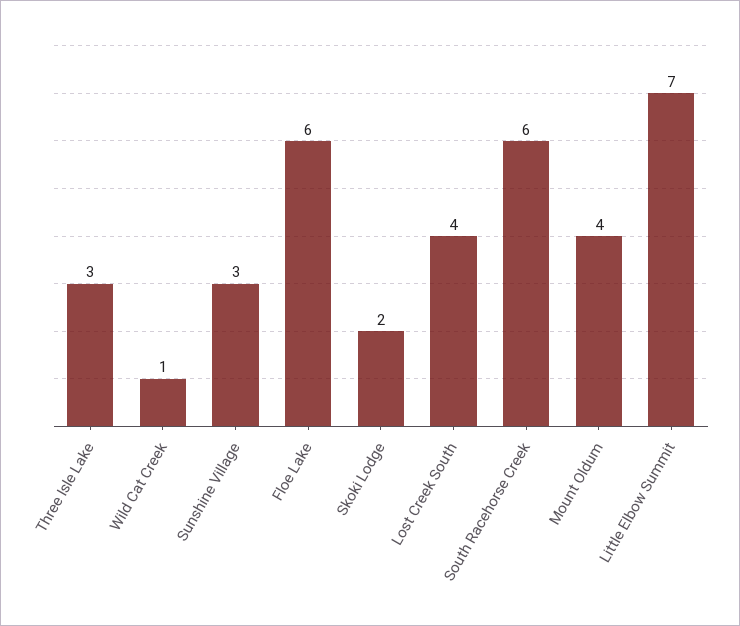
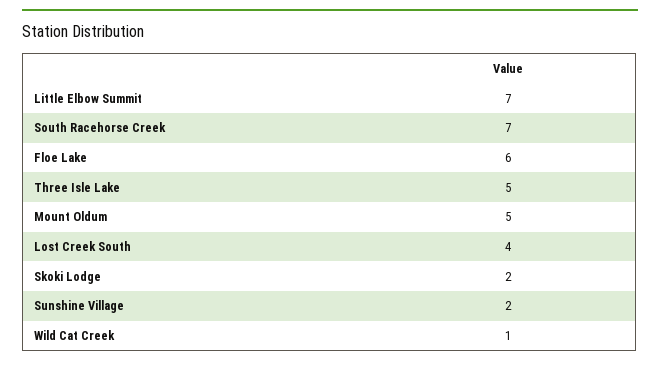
  {
-   "Three Isle Lake": 3,
+   "Three Isle Lake": 5,
    "Wild Cat Creek": 1,
-   "Sunshine Village": 3,
+   "Sunshine Village": 2,
    "Floe Lake": 6,
    "Skoki Lodge": 2,
    "Lost Creek South": 4,
-   "South Racehorse Creek": 6,
+   "South Racehorse Creek": 7,
-   "Mount Oldum": 4,
+   "Mount Oldum": 5,
    "Little Elbow Summit": 7
  }

